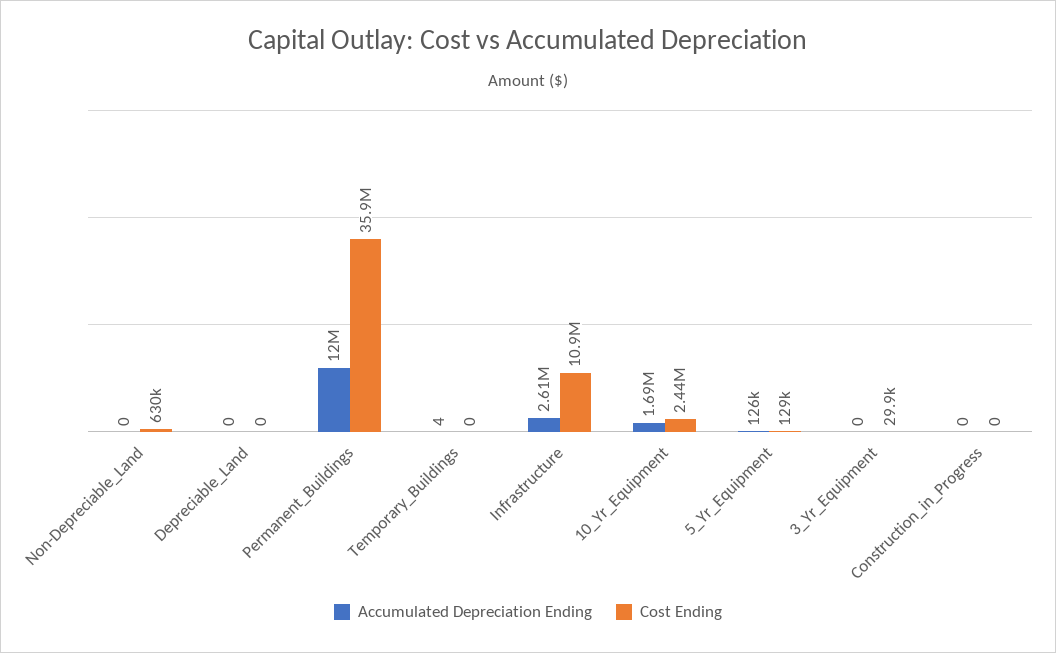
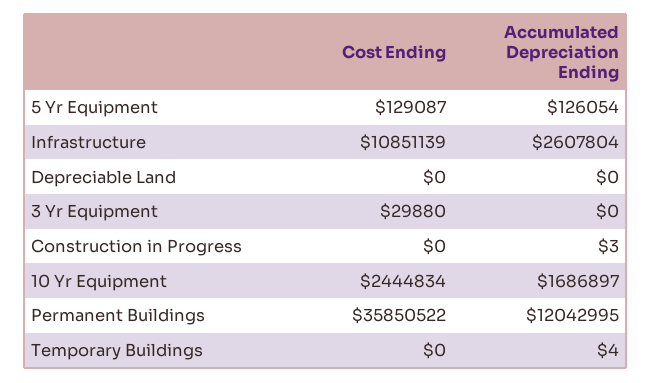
  {
    "Accumulated Depreciation Ending": {
-     "Non-Depreciable_Land": 0,
      "Depreciable_Land": 0,
      "Permanent_Buildings": 12042995,
      "Temporary_Buildings": 4,
      "Infrastructure": 2607804,
      "10_Yr_Equipment": 1686897,
      "5_Yr_Equipment": 126054,
      "3_Yr_Equipment": 0,
-     "Construction_in_Progress": 0
+     "Construction_in_Progress": 3
    },
    "Cost Ending": {
-     "Non-Depreciable_Land": 630000,
      "Depreciable_Land": 0,
      "Permanent_Buildings": 35850522,
      "Temporary_Buildings": 0,
      "Infrastructure": 10851139,
      "10_Yr_Equipment": 2444834,
      "5_Yr_Equipment": 129087,
      "3_Yr_Equipment": 29880,
      "Construction_in_Progress": 0
    }
  }

